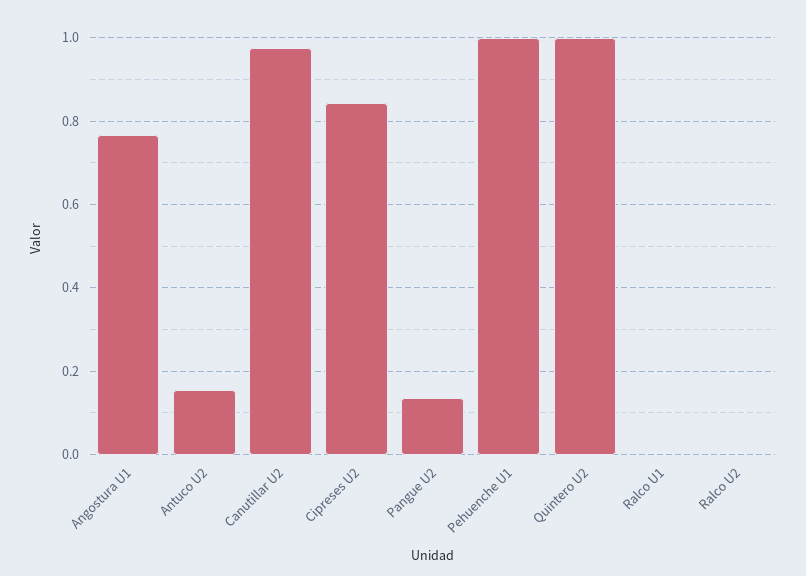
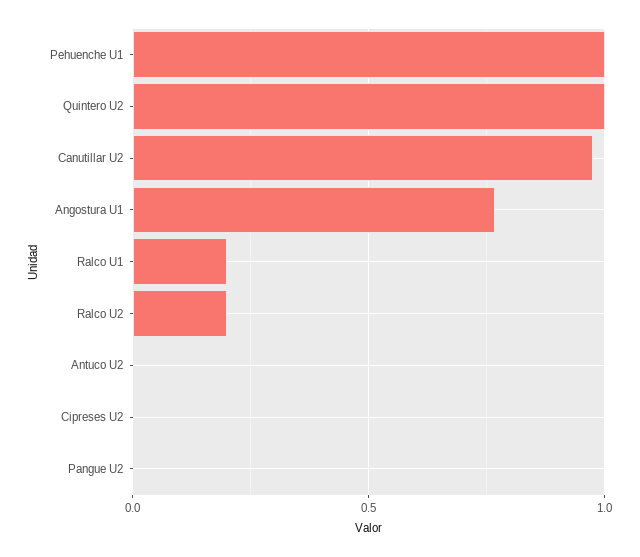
  {
    "Angostura U1": 0.76,
-   "Antuco U2": 0.16,
+   "Antuco U2": 0,
    "Canutillar U2": 0.98,
-   "Cipreses U2": 0.84,
+   "Cipreses U2": 0,
-   "Pangue U2": 0.14,
+   "Pangue U2": 0,
    "Pehuenche U1": 1,
    "Quintero U2": 1,
-   "Ralco U1": 0,
+   "Ralco U1": 0.2,
-   "Ralco U2": 0
+   "Ralco U2": 0.2
  }

